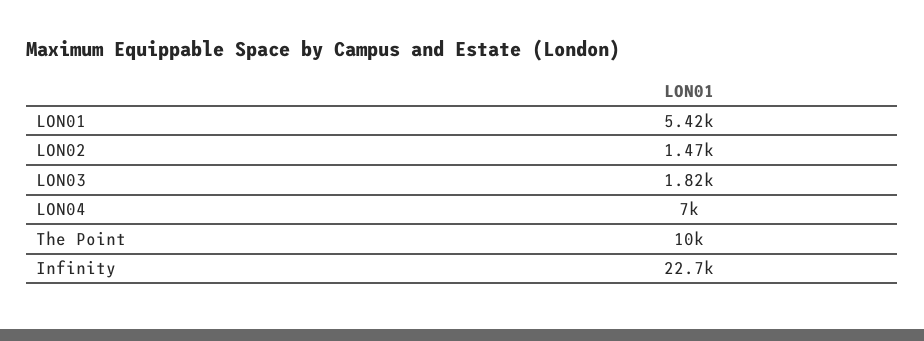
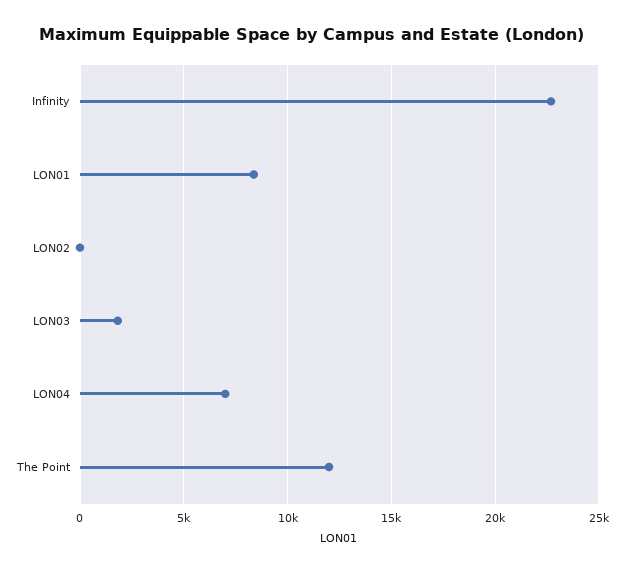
  {
-   "LON01": 5420,
+   "LON01": 8500,
-   "LON02": 1470,
+   "LON02": 0,
    "LON03": 1820,
    "LON04": 7000,
-   "The Point": 10000,
+   "The Point": 12000,
    "Infinity": 22700
  }

